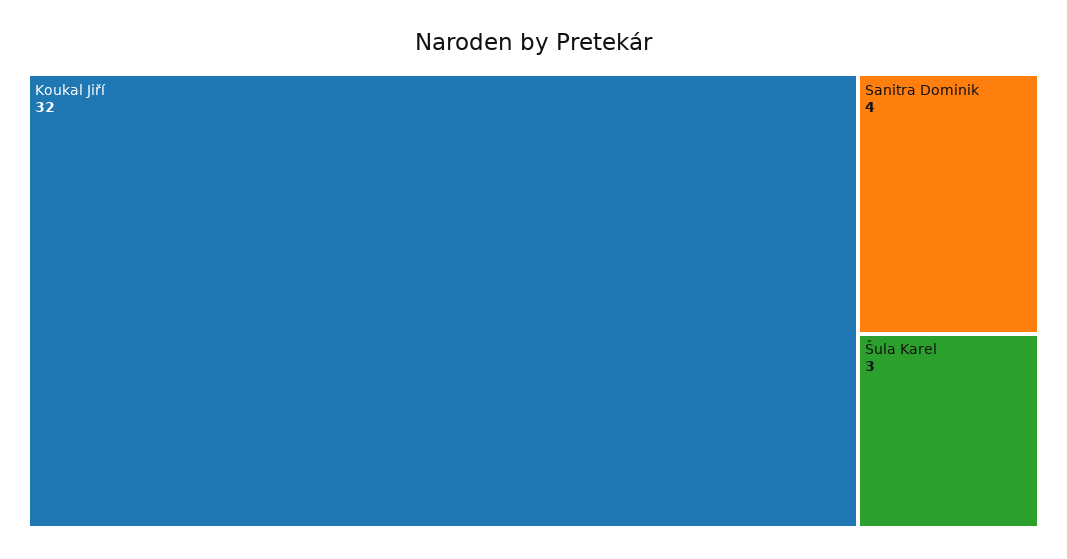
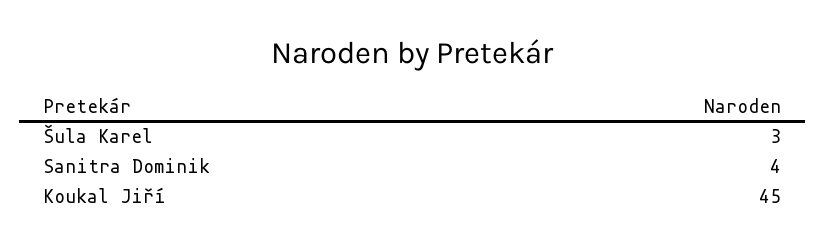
  {
-   "Koukal Jiří": 32,
+   "Koukal Jiří": 45,
    "Sanitra Dominik": 4,
    "Šula Karel": 3
  }

